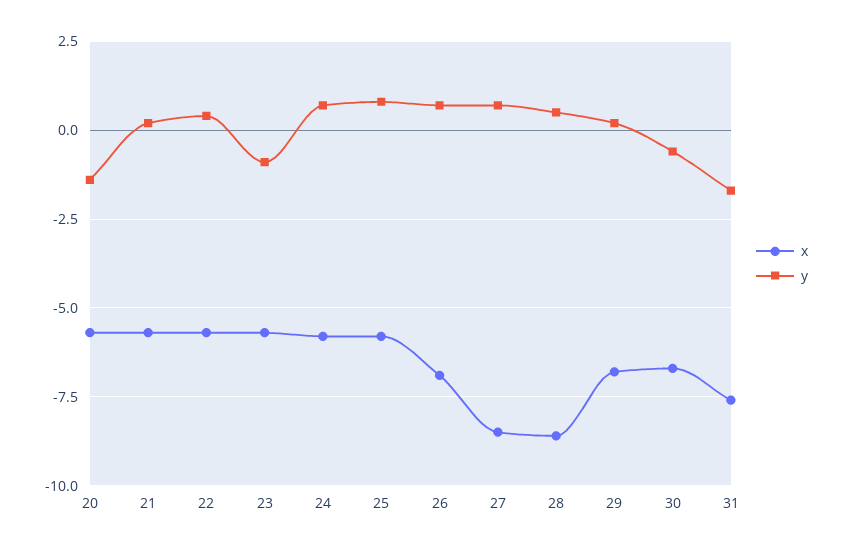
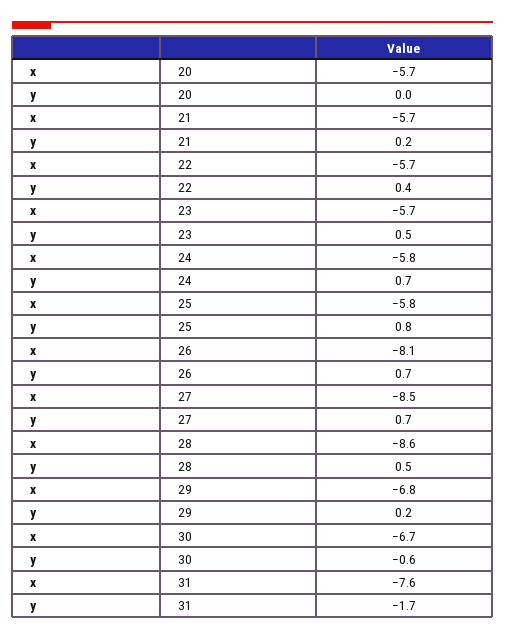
  {
    "x": {
      "20": -5.7,
      "21": -5.7,
      "22": -5.7,
      "23": -5.7,
      "24": -5.8,
      "25": -5.8,
-     "26": -7,
+     "26": -8.1,
      "27": -8.5,
      "28": -8.6,
      "29": -6.8,
      "30": -6.7,
      "31": -7.6
    },
    "y": {
-     "20": -1.5,
+     "20": 0,
      "21": 0.2,
      "22": 0.4,
-     "23": -1,
+     "23": 0.5,
      "24": 0.7,
      "25": 0.8,
      "26": 0.7,
      "27": 0.7,
      "28": 0.5,
      "29": 0.2,
      "30": -0.6,
      "31": -1.7
    }
  }

